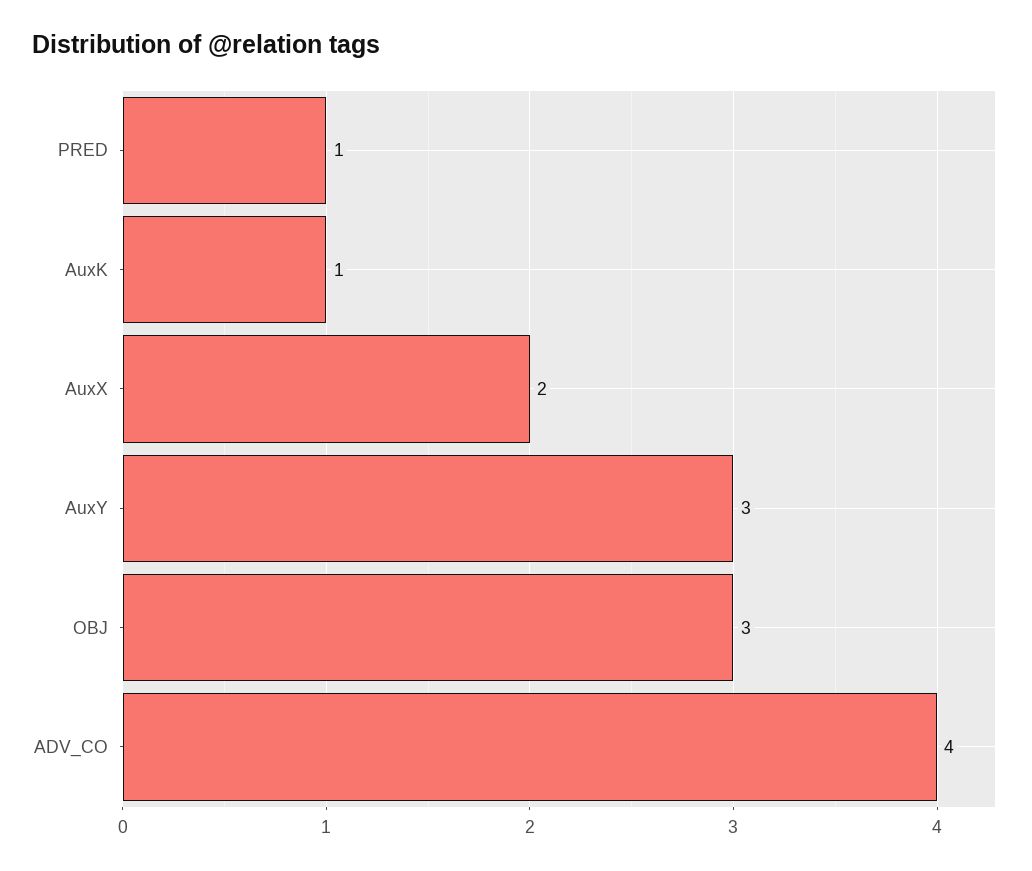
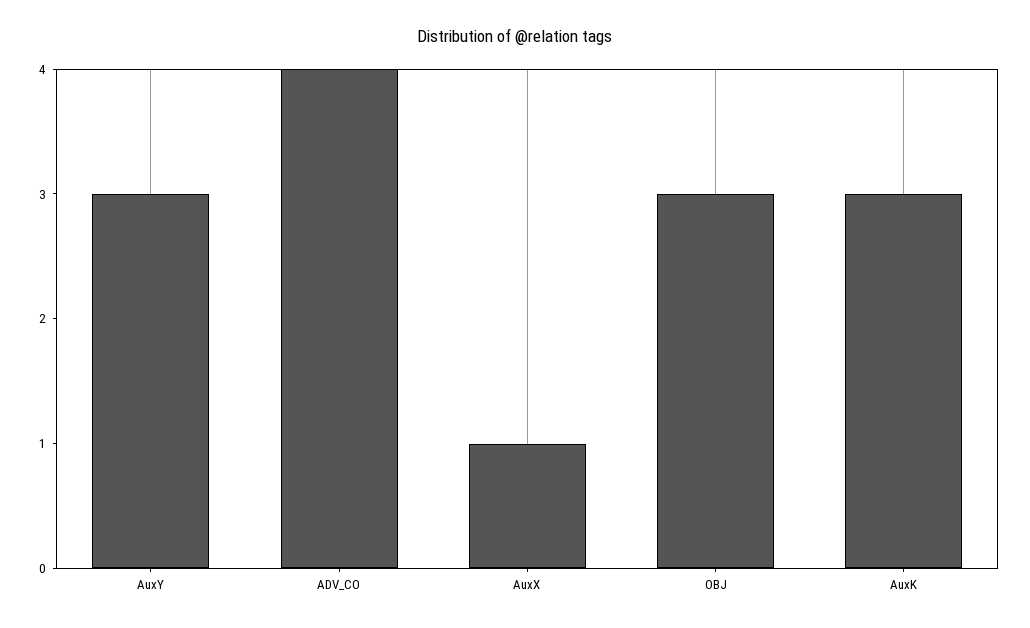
  {
-   "PRED": 1,
-   "AuxK": 1,
+   "AuxK": 3,
-   "AuxX": 2,
+   "AuxX": 1,
    "AuxY": 3,
    "OBJ": 3,
    "ADV_CO": 4
  }

